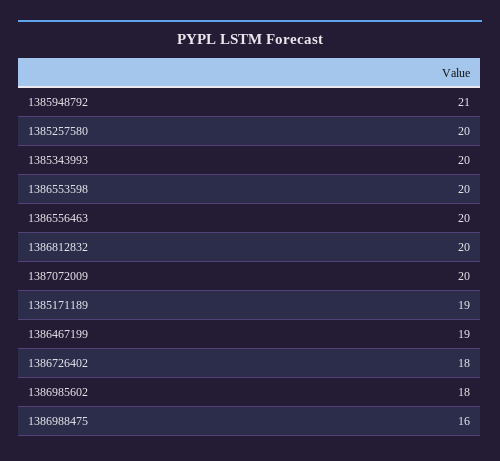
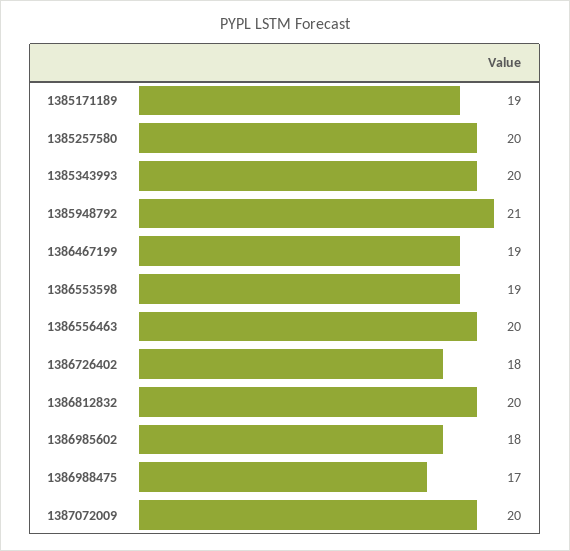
  {
    "1385948792": 21,
    "1385257580": 20,
    "1385343993": 20,
-   "1386553598": 20,
+   "1386553598": 19,
    "1386556463": 20,
    "1386812832": 20,
    "1387072009": 20,
    "1385171189": 19,
    "1386467199": 19,
    "1386726402": 18,
    "1386985602": 18,
-   "1386988475": 16
+   "1386988475": 17
  }

